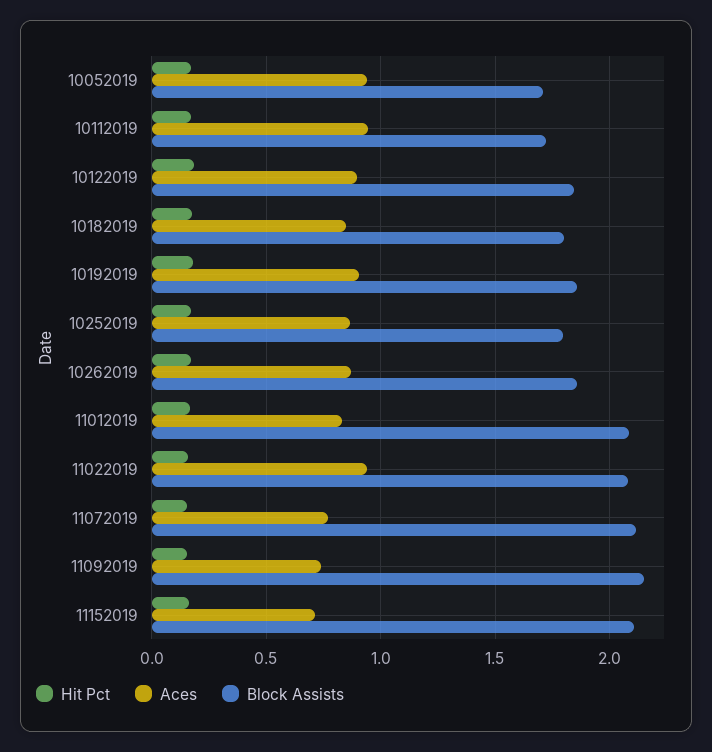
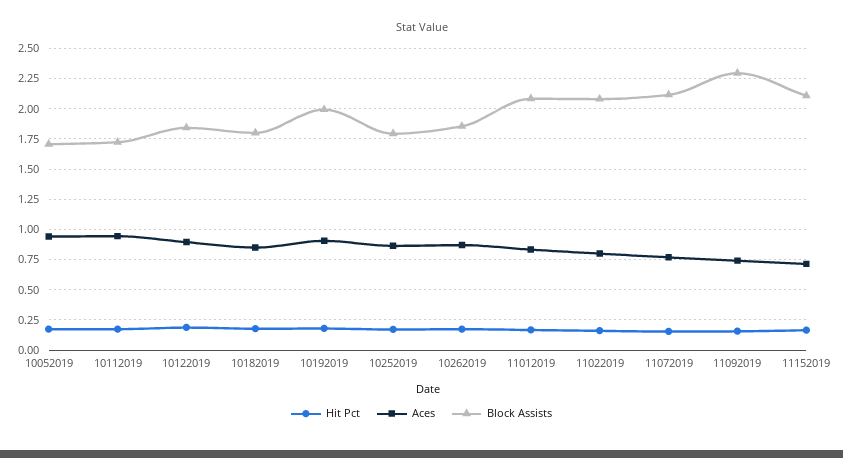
  {
    "Hit Pct": {
      "10052019": 0.15,
      "10112019": 0.15,
      "10122019": 0.2,
      "10182019": 0.2,
      "10192019": 0.2,
      "10252019": 0.15,
      "10262019": 0.15,
      "11012019": 0.15,
      "11022019": 0.15,
      "11072019": 0.15,
      "11092019": 0.15,
      "11152019": 0.15
    },
    "Aces": {
      "10052019": 0.95,
      "10112019": 0.95,
      "10122019": 0.9,
      "10182019": 0.85,
      "10192019": 0.9,
      "10252019": 0.85,
      "10262019": 0.85,
      "11012019": 0.85,
-     "11022019": 0.95,
+     "11022019": 0.8,
      "11072019": 0.75,
      "11092019": 0.75,
      "11152019": 0.7
    },
    "Block Assists": {
      "10052019": 1.7,
      "10112019": 1.7,
      "10122019": 1.85,
      "10182019": 1.8,
-     "10192019": 1.85,
+     "10192019": 2,
      "10252019": 1.8,
      "10262019": 1.85,
      "11012019": 2.1,
      "11022019": 2.1,
      "11072019": 2.1,
-     "11092019": 2.15,
+     "11092019": 2.3,
      "11152019": 2.1
    }
  }

